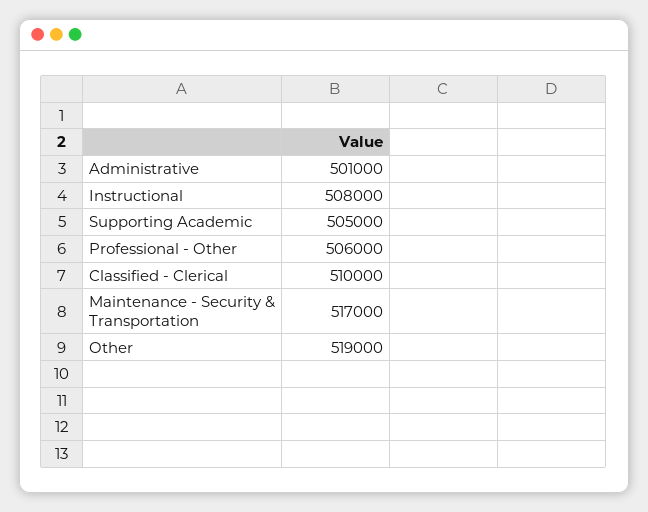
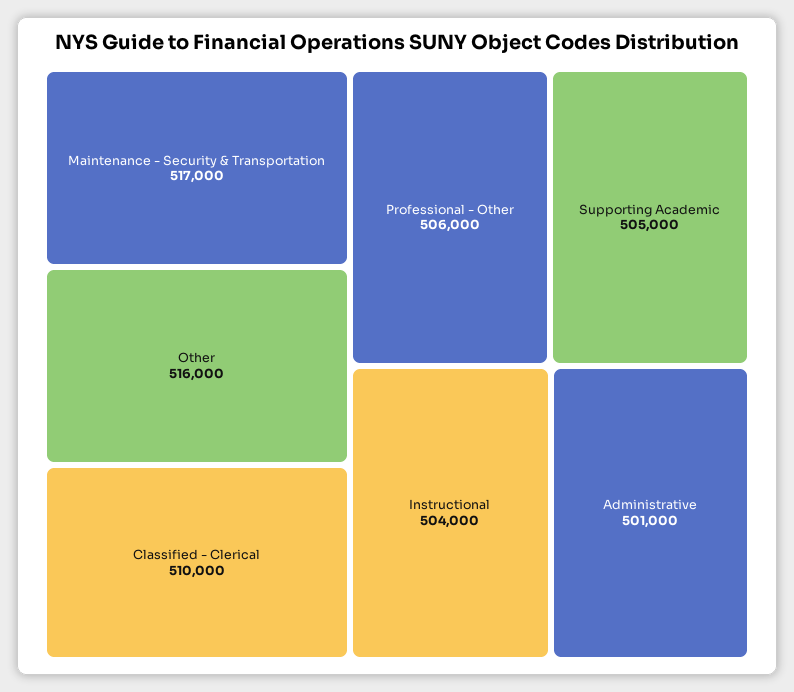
  {
    "Administrative": 501000,
-   "Instructional": 508000,
+   "Instructional": 504000,
    "Supporting Academic": 505000,
    "Professional - Other": 506000,
    "Classified - Clerical": 510000,
    "Maintenance - Security & Transportation": 517000,
-   "Other": 519000
+   "Other": 516000
  }

